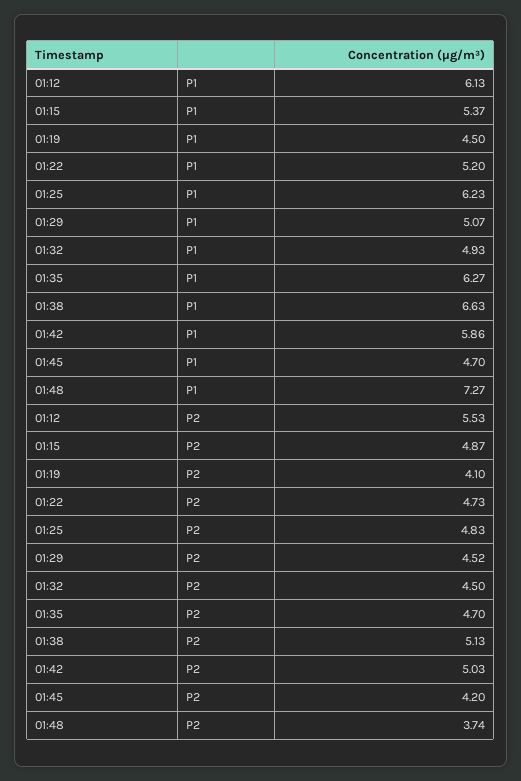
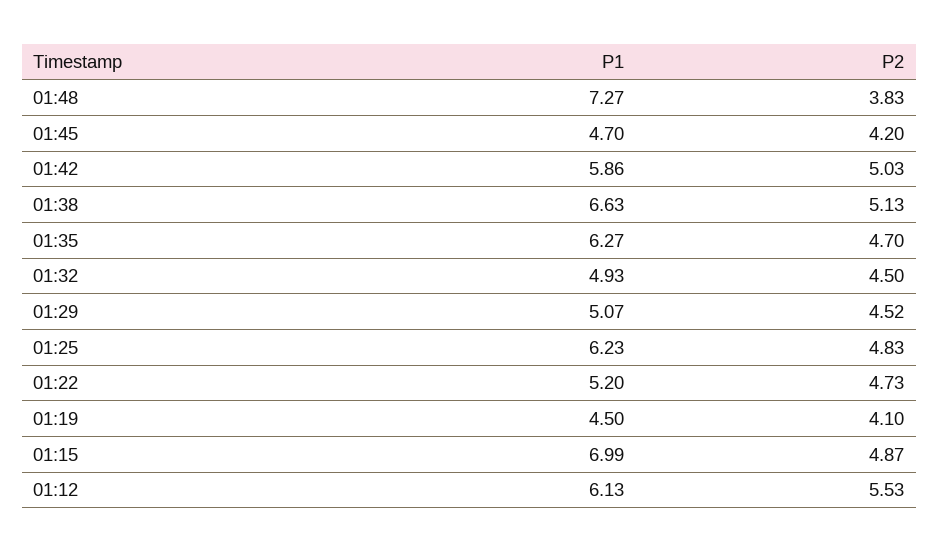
  {
    "01:12": {
      "P1": 6.13,
      "P2": 5.53
    },
    "01:15": {
-     "P1": 5.37,
+     "P1": 6.99,
      "P2": 4.87
    },
    "01:19": {
      "P1": 4.5,
      "P2": 4.1
    },
    "01:22": {
      "P1": 5.2,
      "P2": 4.73
    },
    "01:25": {
      "P1": 6.23,
      "P2": 4.83
    },
    "01:29": {
      "P1": 5.07,
      "P2": 4.52
    },
    "01:32": {
      "P1": 4.93,
      "P2": 4.5
    },
    "01:35": {
      "P1": 6.27,
      "P2": 4.7
    },
    "01:38": {
      "P1": 6.63,
      "P2": 5.13
    },
    "01:42": {
      "P1": 5.86,
      "P2": 5.03
    },
    "01:45": {
      "P1": 4.7,
      "P2": 4.2
    },
    "01:48": {
      "P1": 7.27,
-     "P2": 3.74
+     "P2": 3.83
    }
  }

